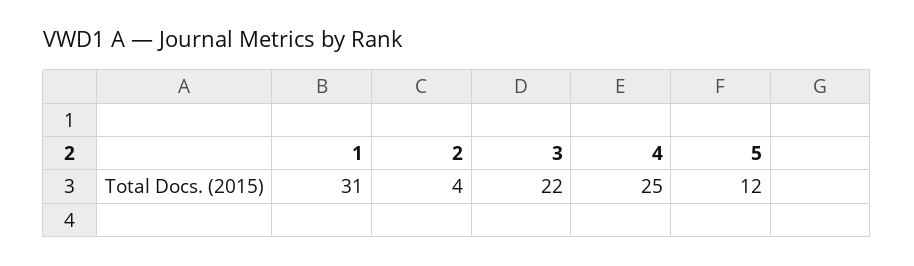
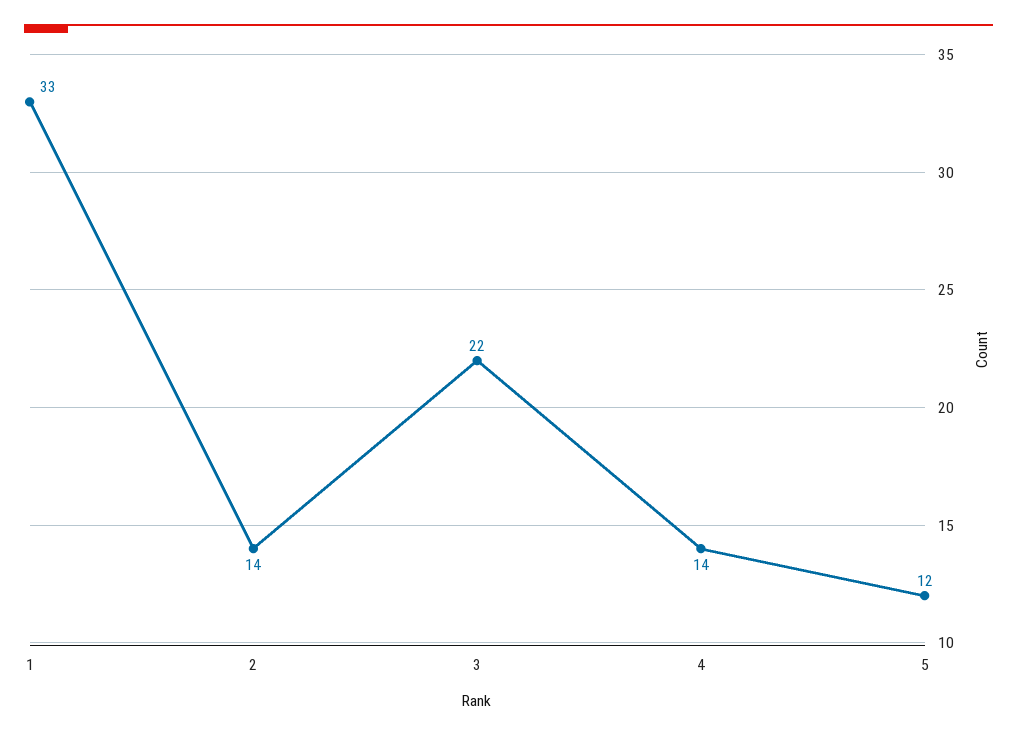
  {
-   "1": 31,
+   "1": 33,
-   "2": 4,
+   "2": 14,
    "3": 22,
-   "4": 25,
+   "4": 14,
    "5": 12
  }

